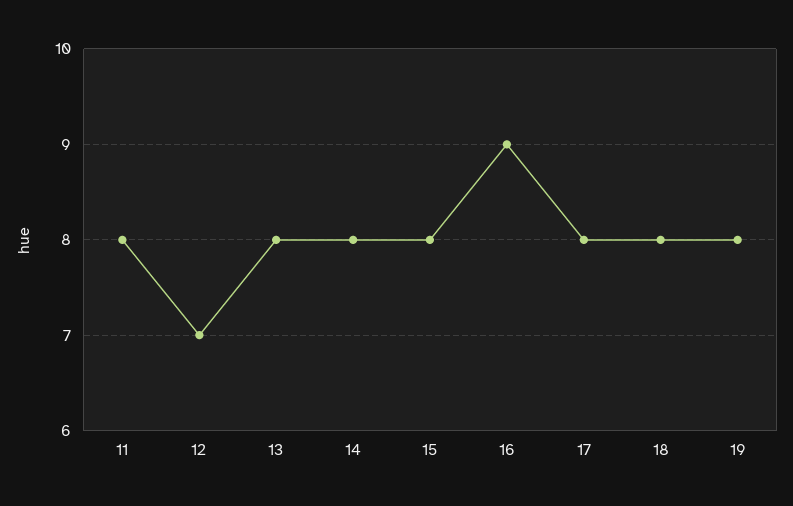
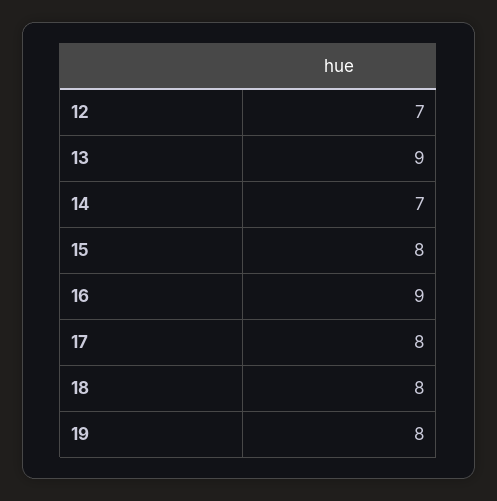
  {
-   "11": 8,
    "12": 7,
-   "13": 8,
+   "13": 9,
-   "14": 8,
+   "14": 7,
    "15": 8,
    "16": 9,
    "17": 8,
    "18": 8,
    "19": 8
  }

